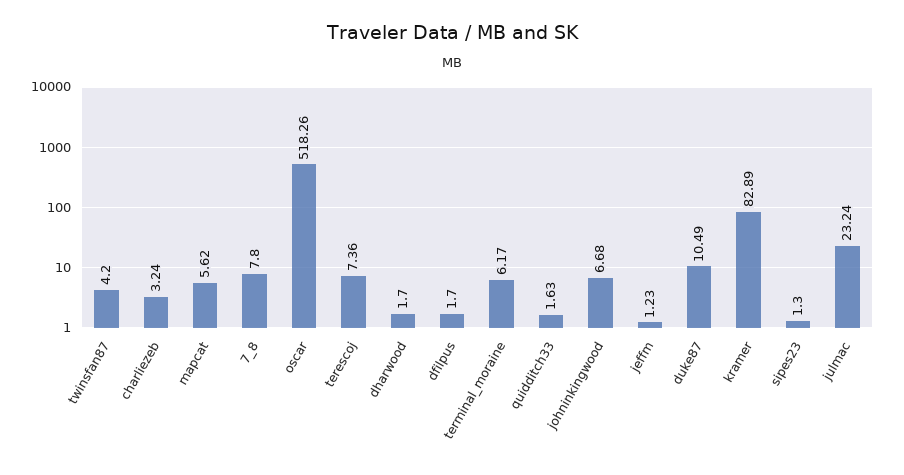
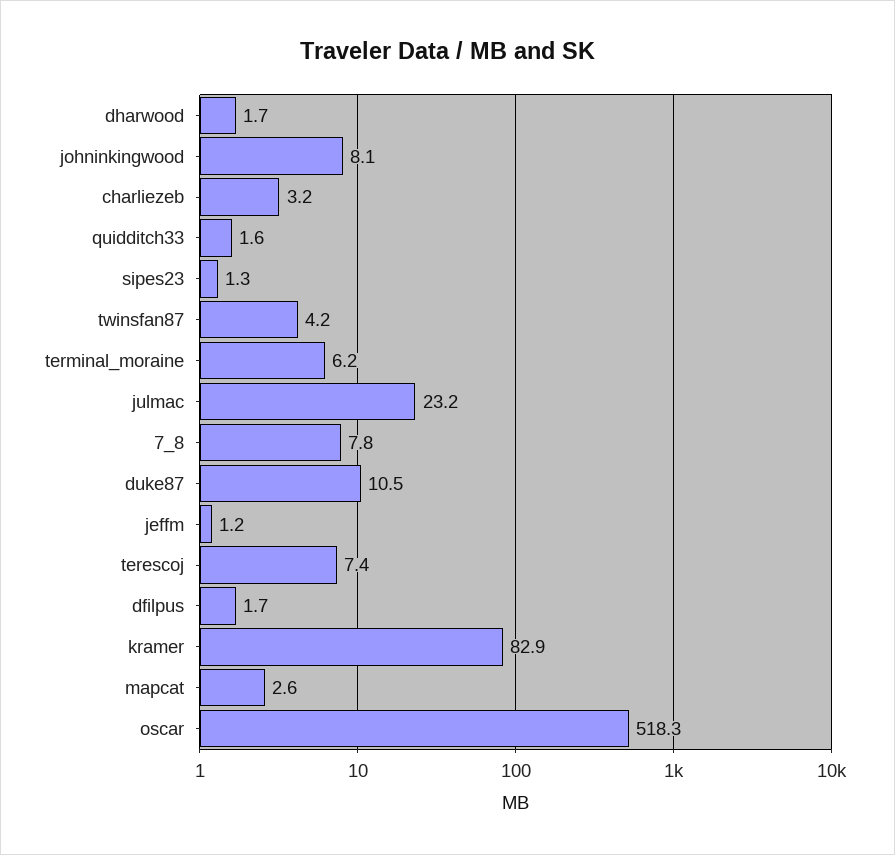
  {
    "twinsfan87": 4.2,
    "charliezeb": 3.24,
-   "mapcat": 5.62,
+   "mapcat": 2.6,
    "7_8": 7.8,
    "oscar": 518.26,
    "terescoj": 7.36,
    "dharwood": 1.7,
    "dfilpus": 1.7,
    "terminal_moraine": 6.17,
    "quidditch33": 1.63,
-   "johninkingwood": 6.68,
+   "johninkingwood": 8.1,
    "jeffm": 1.23,
    "duke87": 10.49,
    "kramer": 82.89,
    "sipes23": 1.3,
    "julmac": 23.24
  }

